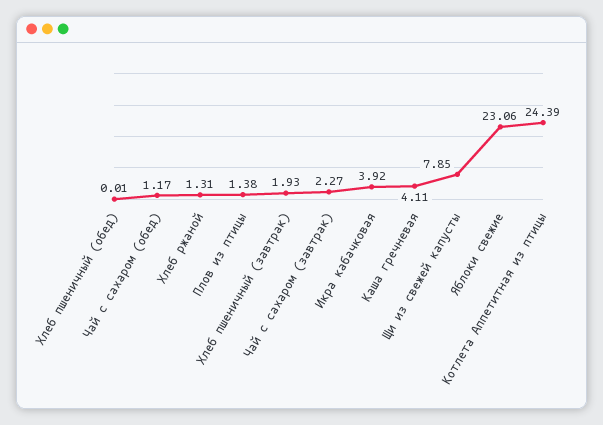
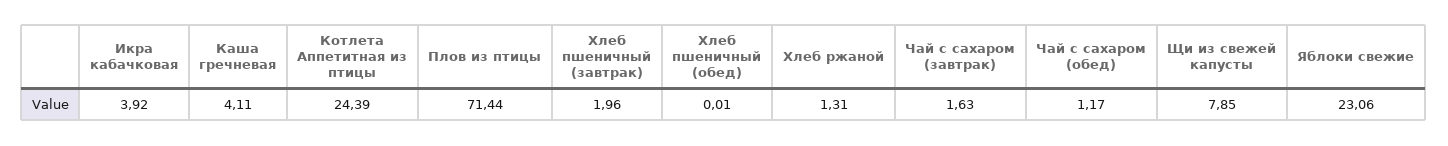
  {
    "Хлеб пшеничный (обед)": 0.01,
    "Чай с сахаром (обед)": 1.17,
    "Хлеб ржаной": 1.31,
-   "Плов из птицы": 1.38,
+   "Плов из птицы": 71.44,
-   "Хлеб пшеничный (завтрак)": 1.93,
+   "Хлеб пшеничный (завтрак)": 1.96,
-   "Чай с сахаром (завтрак)": 2.27,
+   "Чай с сахаром (завтрак)": 1.63,
    "Икра кабачковая": 3.92,
    "Каша гречневая": 4.11,
    "Щи из свежей капусты": 7.85,
    "Яблоки свежие": 23.06,
    "Котлета Аппетитная из птицы": 24.39
  }

